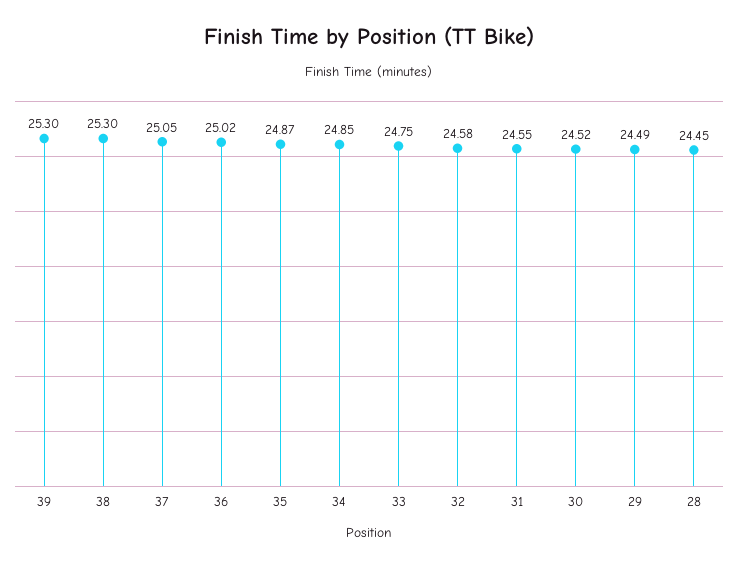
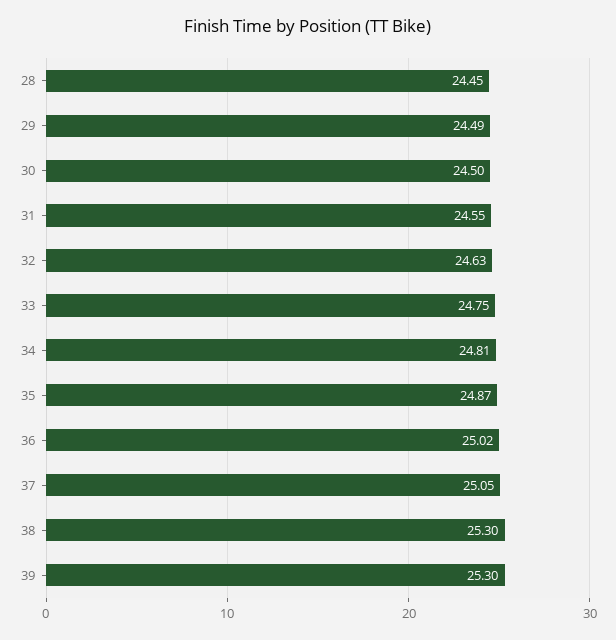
  {
    "39": 25.3,
    "38": 25.3,
    "37": 25.05,
    "36": 25.02,
    "35": 24.87,
-   "34": 24.85,
+   "34": 24.81,
    "33": 24.75,
-   "32": 24.58,
+   "32": 24.63,
    "31": 24.55,
-   "30": 24.52,
+   "30": 24.5,
    "29": 24.49,
    "28": 24.45
  }

